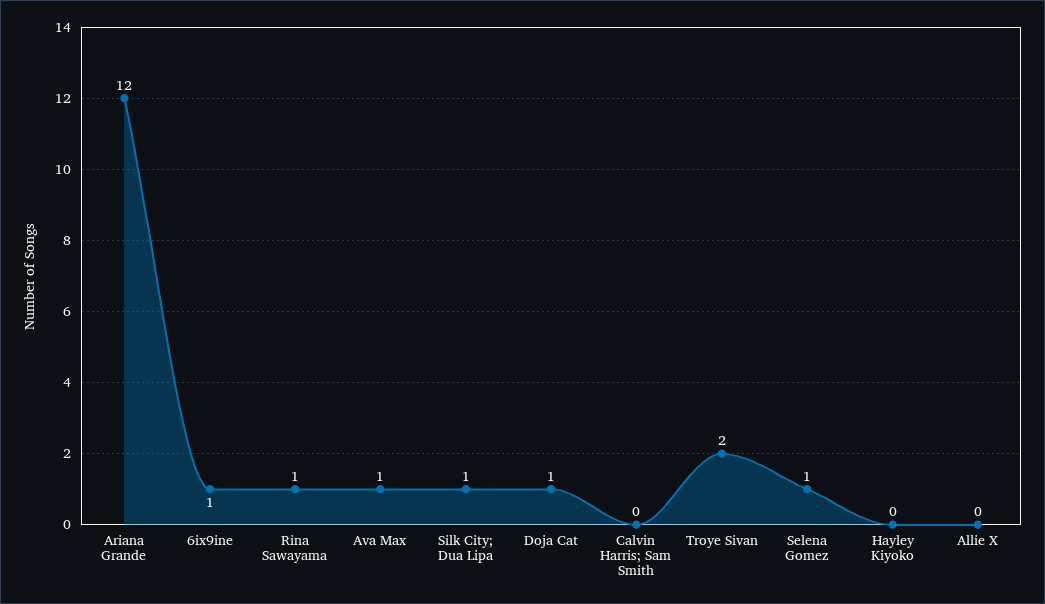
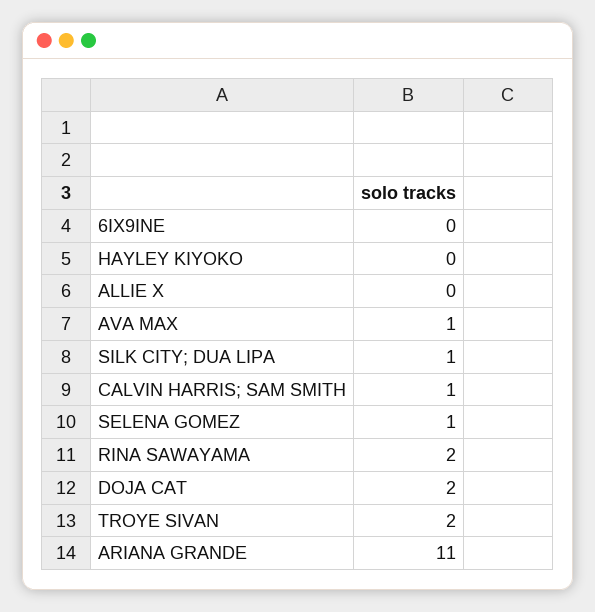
  {
-   "Ariana Grande": 12,
+   "Ariana Grande": 11,
-   "6ix9ine": 1,
+   "6ix9ine": 0,
-   "Rina Sawayama": 1,
+   "Rina Sawayama": 2,
    "Ava Max": 1,
    "Silk City; Dua Lipa": 1,
-   "Doja Cat": 1,
+   "Doja Cat": 2,
-   "Calvin Harris; Sam Smith": 0,
+   "Calvin Harris; Sam Smith": 1,
    "Troye Sivan": 2,
    "Selena Gomez": 1,
    "Hayley Kiyoko": 0,
    "Allie X": 0
  }

